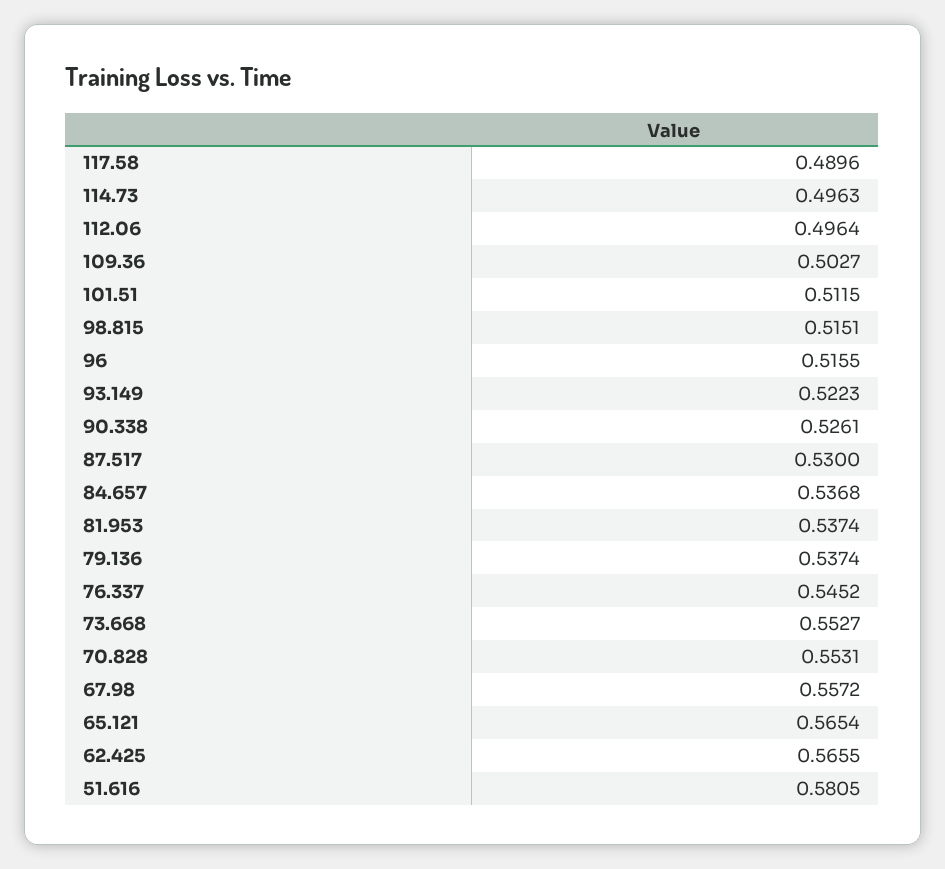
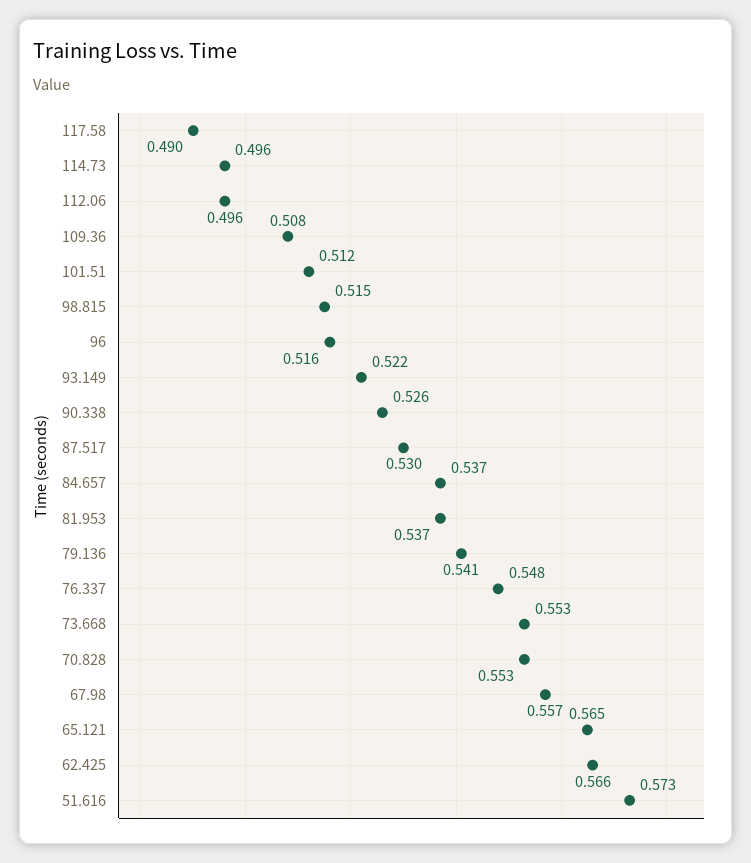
  {
    "117.58": 0.4896,
    "114.73": 0.4963,
    "112.06": 0.4964,
-   "109.36": 0.5027,
+   "109.36": 0.508,
    "101.51": 0.5115,
    "98.815": 0.5151,
    "96": 0.5155,
    "93.149": 0.5223,
    "90.338": 0.5261,
    "87.517": 0.53,
    "84.657": 0.5368,
    "81.953": 0.5374,
-   "79.136": 0.5374,
+   "79.136": 0.541,
-   "76.337": 0.5452,
+   "76.337": 0.548,
    "73.668": 0.5527,
    "70.828": 0.5531,
    "67.98": 0.5572,
    "65.121": 0.5654,
    "62.425": 0.5655,
-   "51.616": 0.5805
+   "51.616": 0.573
  }

